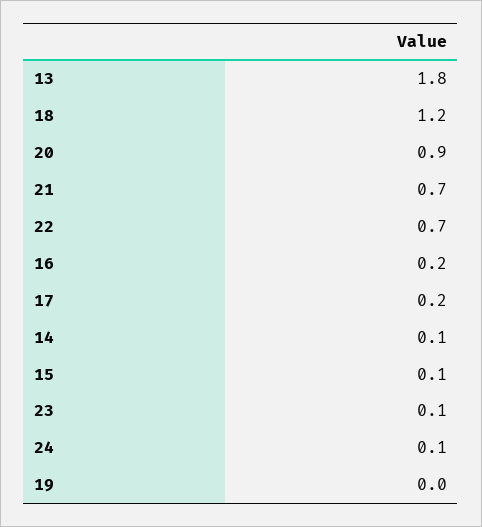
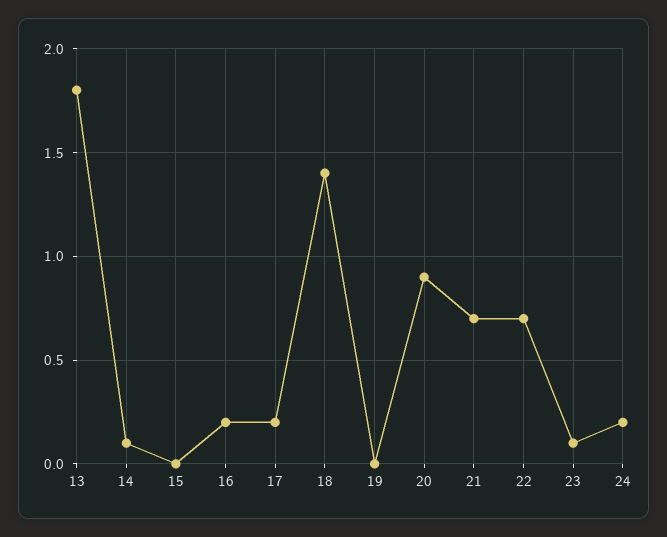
  {
    "13": 1.8,
-   "18": 1.2,
+   "18": 1.4,
    "20": 0.9,
    "21": 0.7,
    "22": 0.7,
    "16": 0.2,
    "17": 0.2,
    "14": 0.1,
-   "15": 0.1,
+   "15": 0,
    "23": 0.1,
-   "24": 0.1,
+   "24": 0.2,
    "19": 0
  }

